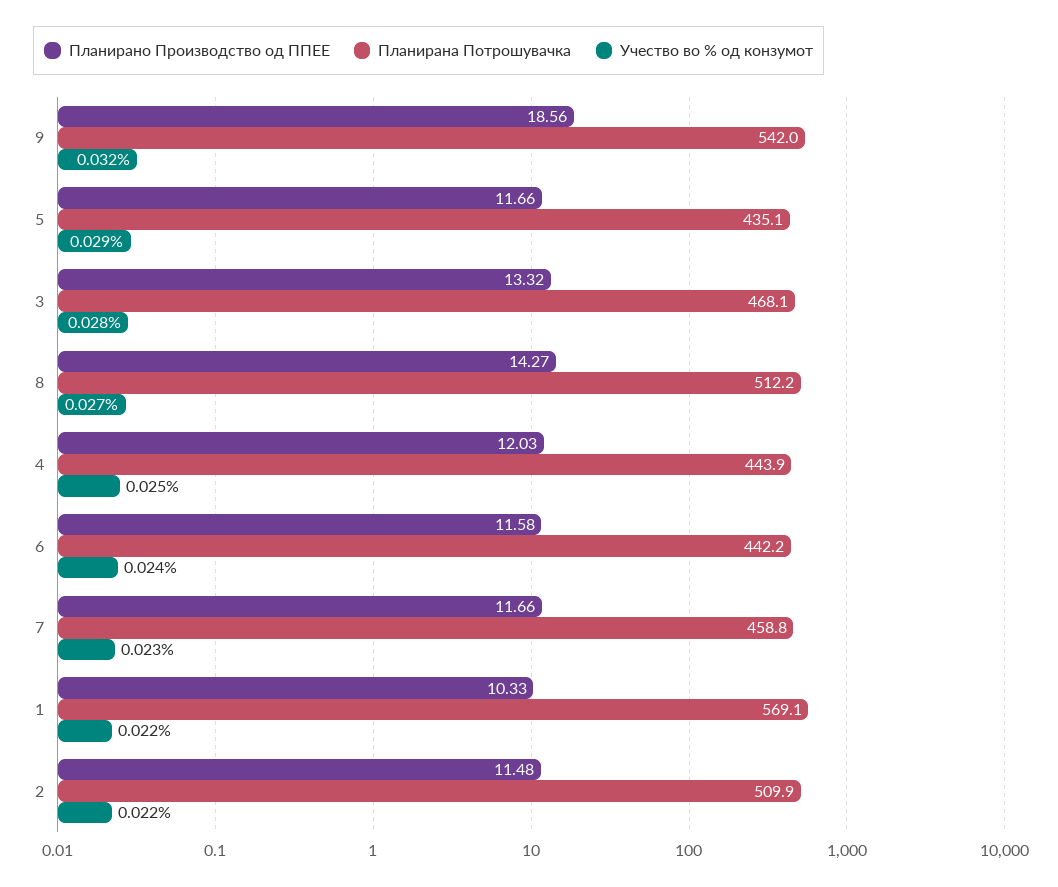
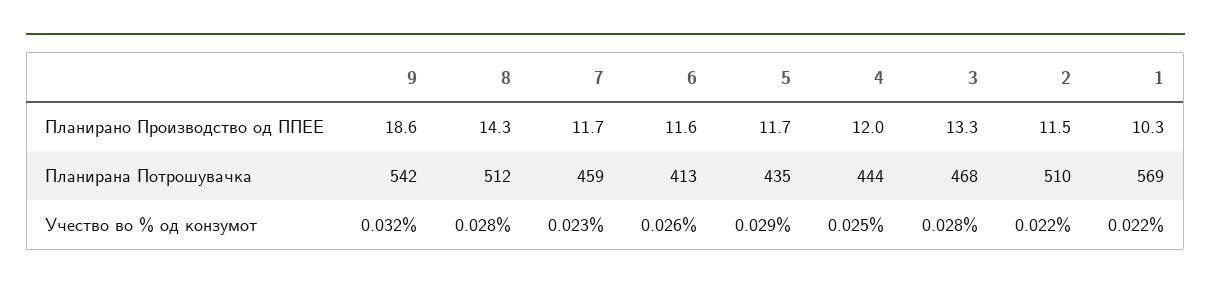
  {
    "Планирано Производство од ППЕЕ": {
      "9": 18.56,
      "5": 11.66,
      "3": 13.32,
      "8": 14.27,
      "4": 12.03,
      "6": 11.58,
      "7": 11.66,
      "1": 10.33,
      "2": 11.48
    },
    "Планирана Потрошувачка": {
      "9": 542,
      "5": 435.1,
      "3": 468.1,
      "8": 512.2,
      "4": 443.9,
-     "6": 442.2,
+     "6": 413,
      "7": 458.8,
      "1": 569.1,
      "2": 509.9
    },
    "Учество во % од конзумот": {
      "9": 0.032,
      "5": 0.029,
      "3": 0.028,
-     "8": 0.027,
+     "8": 0.028,
      "4": 0.025,
-     "6": 0.024,
+     "6": 0.026,
      "7": 0.023,
      "1": 0.022,
      "2": 0.022
    }
  }

